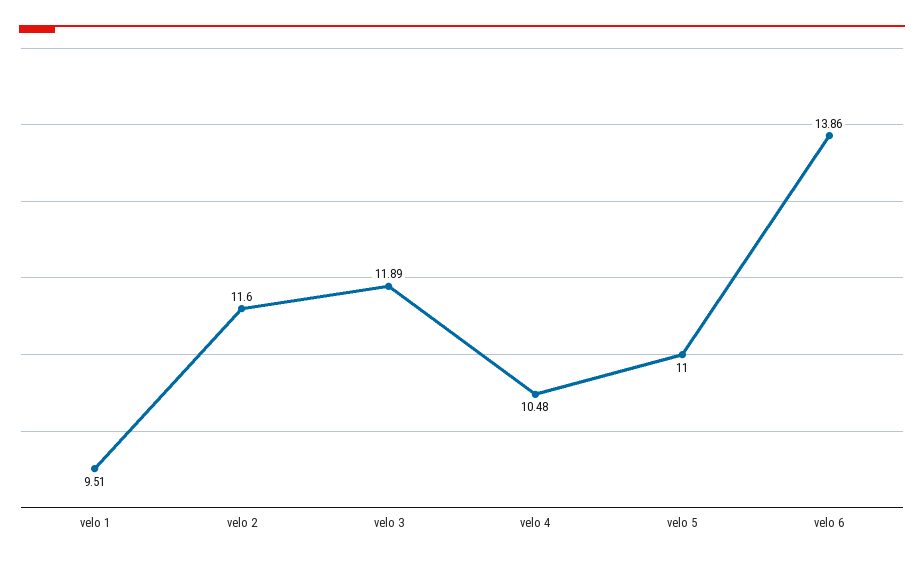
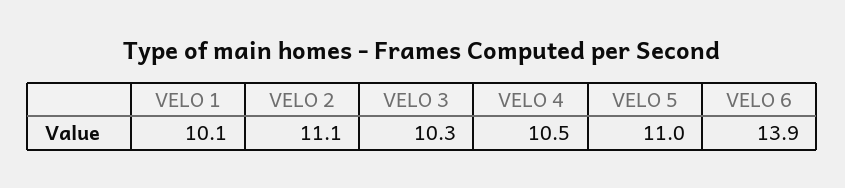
  {
-   "velo 1": 9.51,
+   "velo 1": 10.1,
-   "velo 2": 11.6,
+   "velo 2": 11.1,
-   "velo 3": 11.89,
+   "velo 3": 10.3,
    "velo 4": 10.48,
    "velo 5": 11,
    "velo 6": 13.86
  }

